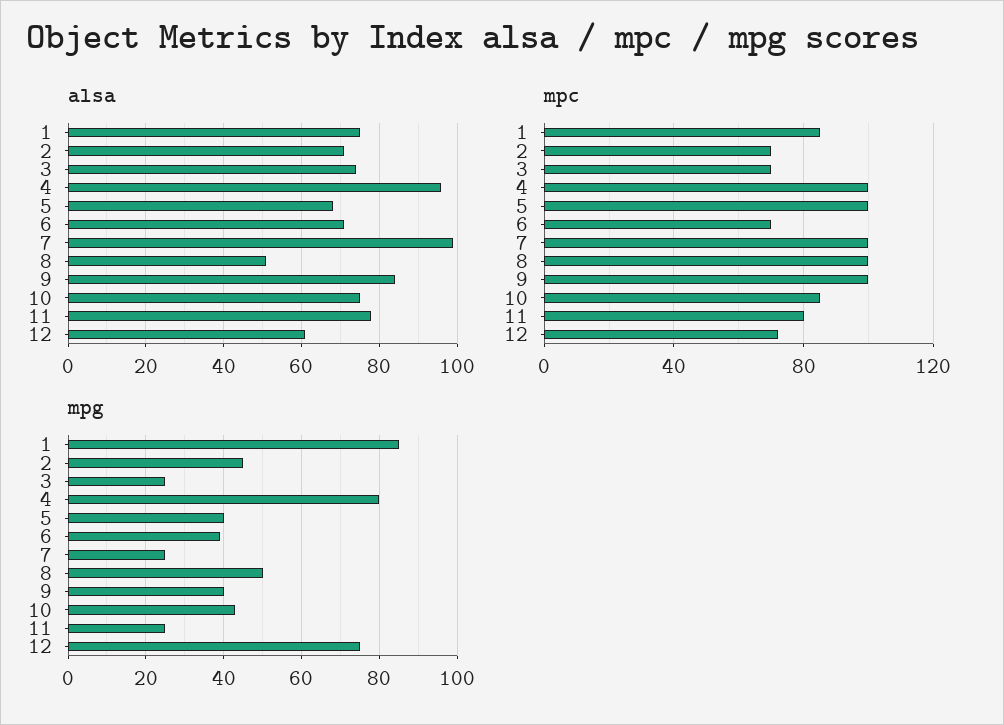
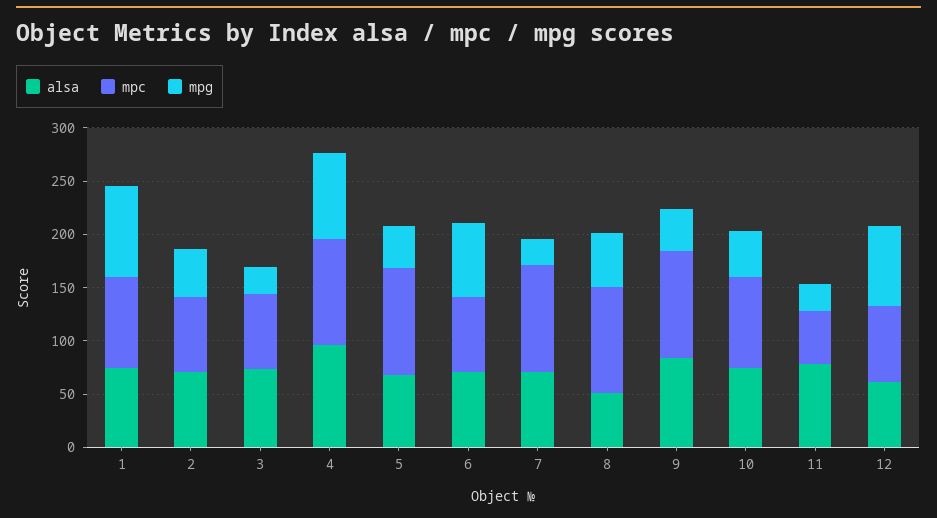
  {
    "alsa": {
      "1": 75,
      "2": 70,
      "3": 75,
      "4": 95,
      "5": 70,
      "6": 70,
-     "7": 100,
+     "7": 70,
      "8": 50,
      "9": 85,
      "10": 75,
      "11": 80,
      "12": 60
    },
    "mpc": {
      "1": 85,
      "2": 70,
      "3": 70,
      "4": 100,
      "5": 100,
      "6": 70,
      "7": 100,
      "8": 100,
      "9": 100,
      "10": 85,
-     "11": 80,
+     "11": 50,
      "12": 70
    },
    "mpg": {
      "1": 85,
      "2": 45,
      "3": 25,
      "4": 80,
      "5": 40,
-     "6": 40,
+     "6": 70,
      "7": 25,
      "8": 50,
      "9": 40,
      "10": 45,
      "11": 25,
      "12": 75
    }
  }

